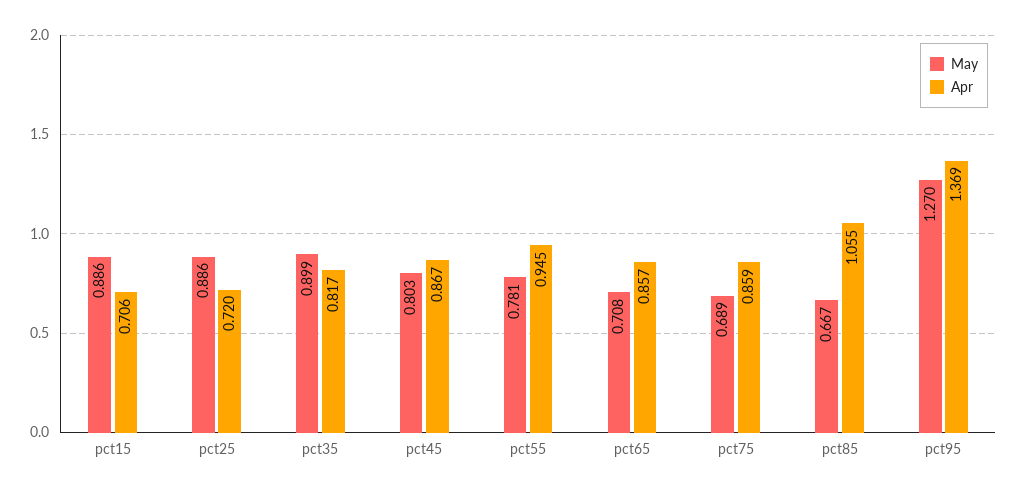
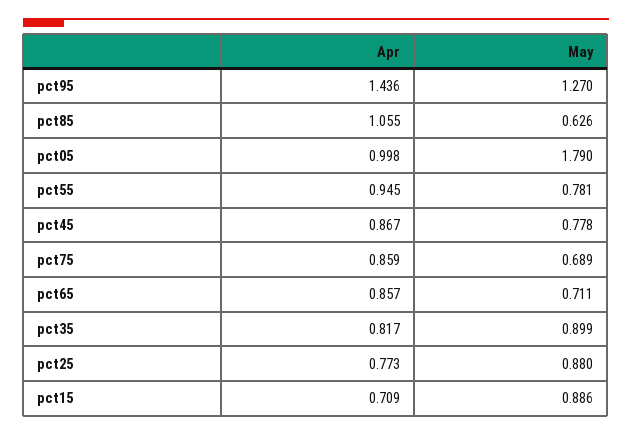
  {
    "May": {
      "pct15": 0.886,
-     "pct25": 0.886,
+     "pct25": 0.88,
      "pct35": 0.899,
-     "pct45": 0.803,
+     "pct45": 0.778,
      "pct55": 0.781,
-     "pct65": 0.708,
+     "pct65": 0.711,
      "pct75": 0.689,
-     "pct85": 0.667,
+     "pct85": 0.626,
-     "pct95": 1.27
+     "pct95": 1.27,
+     "pct05": 1.79
    },
    "Apr": {
-     "pct15": 0.706,
+     "pct15": 0.709,
-     "pct25": 0.72,
+     "pct25": 0.773,
      "pct35": 0.817,
      "pct45": 0.867,
      "pct55": 0.945,
      "pct65": 0.857,
      "pct75": 0.859,
      "pct85": 1.055,
-     "pct95": 1.369
+     "pct95": 1.436,
+     "pct05": 0.998
    }
  }

